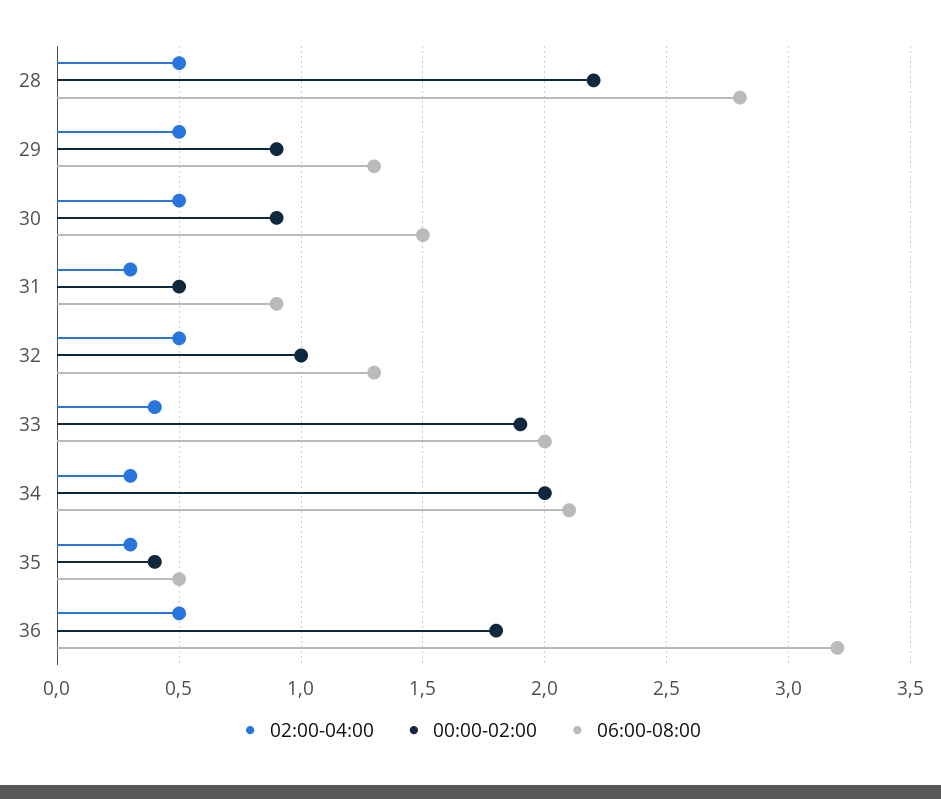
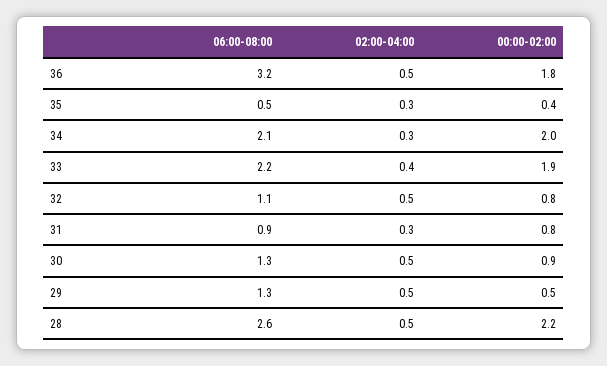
  {
    "02:00-04:00": {
      "28": 0.5,
      "29": 0.5,
      "30": 0.5,
      "31": 0.3,
      "32": 0.5,
      "33": 0.4,
      "34": 0.3,
      "35": 0.3,
      "36": 0.5
    },
    "00:00-02:00": {
      "28": 2.2,
-     "29": 0.9,
+     "29": 0.5,
      "30": 0.9,
-     "31": 0.5,
+     "31": 0.8,
-     "32": 1,
+     "32": 0.8,
      "33": 1.9,
      "34": 2,
      "35": 0.4,
      "36": 1.8
    },
    "06:00-08:00": {
-     "28": 2.8,
+     "28": 2.6,
      "29": 1.3,
-     "30": 1.5,
+     "30": 1.3,
      "31": 0.9,
-     "32": 1.3,
+     "32": 1.1,
-     "33": 2,
+     "33": 2.2,
      "34": 2.1,
      "35": 0.5,
      "36": 3.2
    }
  }

